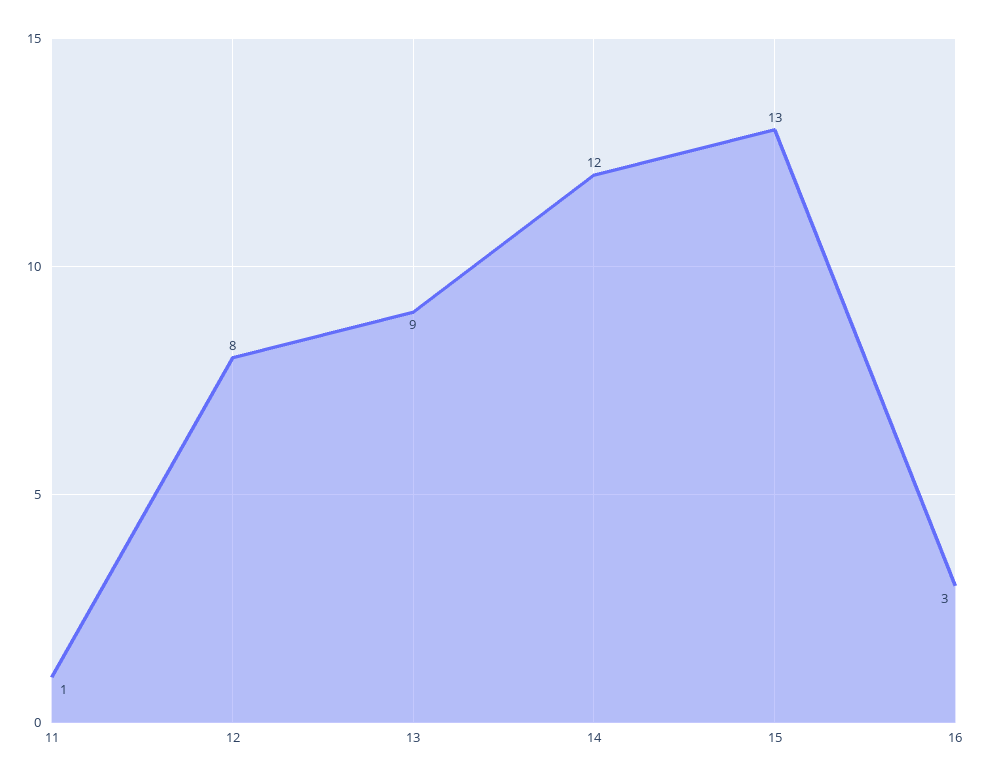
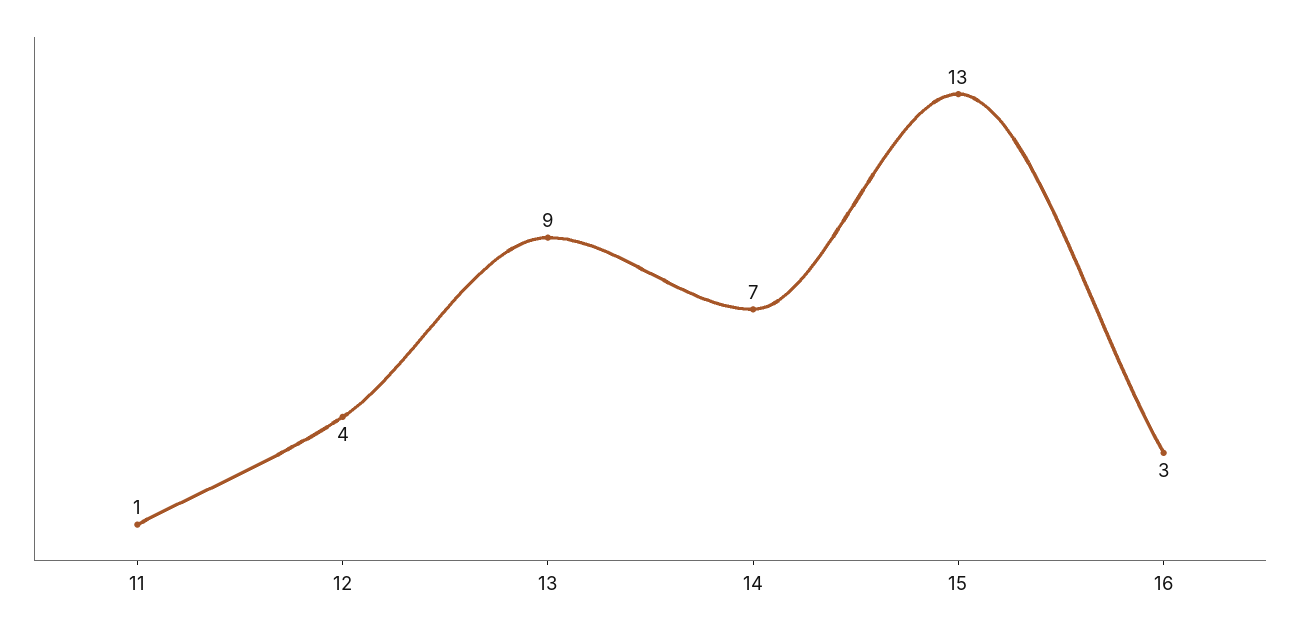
  {
    "11": 1,
-   "12": 8,
+   "12": 4,
    "13": 9,
-   "14": 12,
+   "14": 7,
    "15": 13,
    "16": 3
  }

